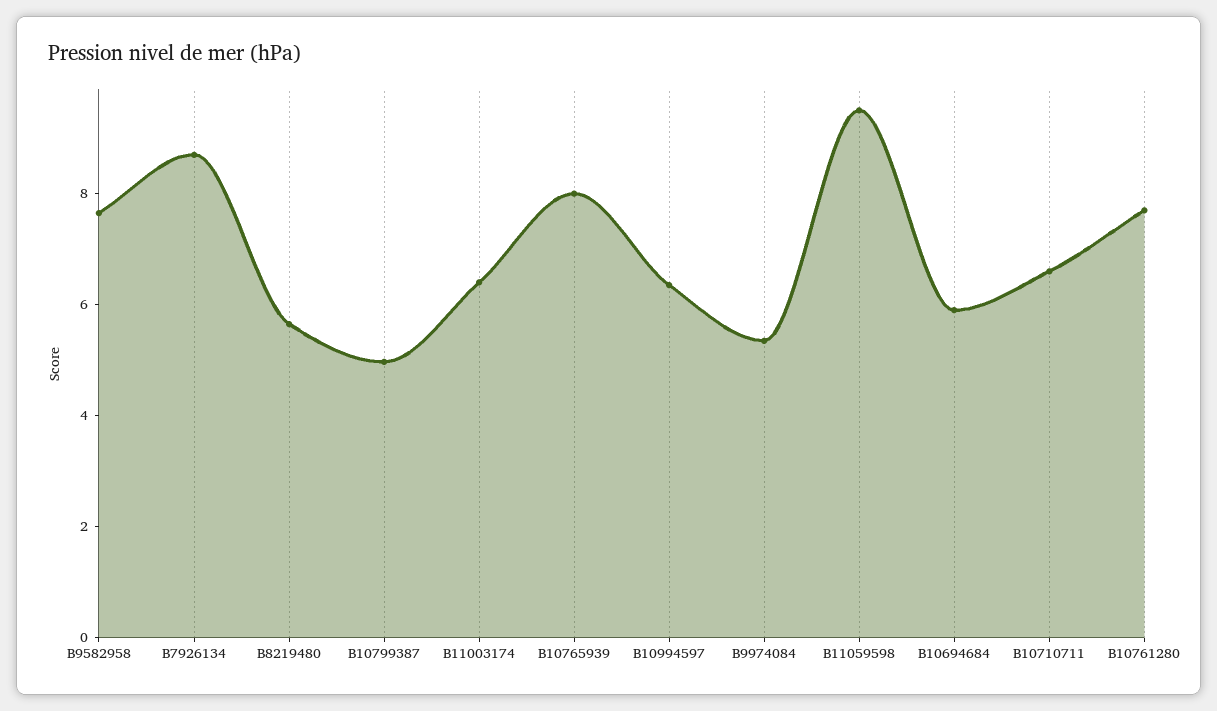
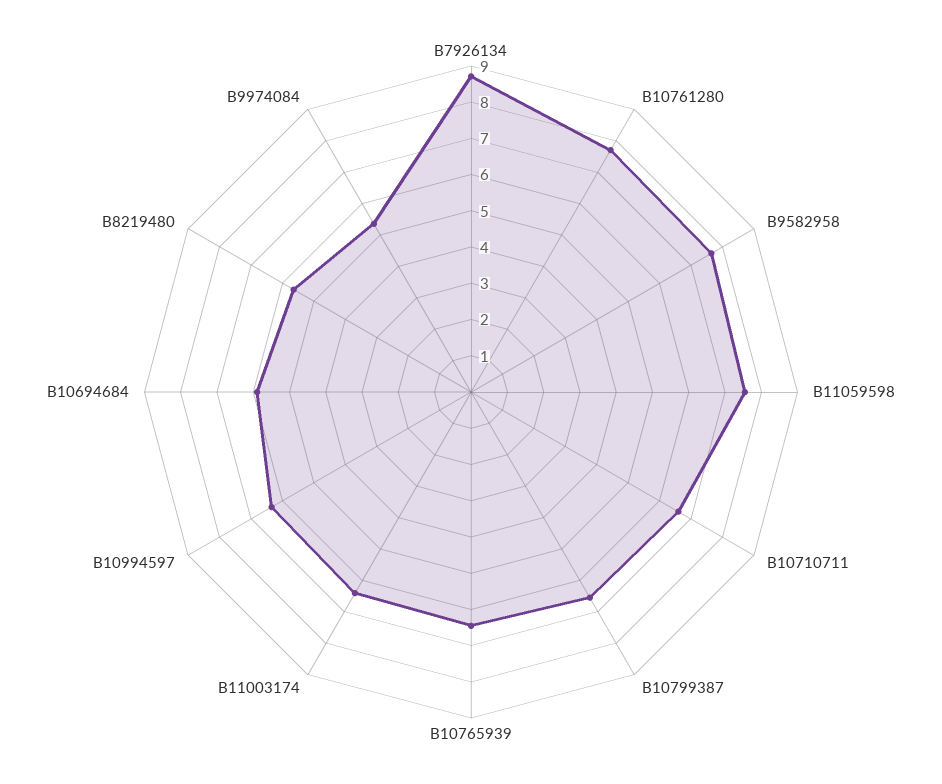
  {
    "B9582958": 7.75,
    "B7926134": 8.75,
    "B8219480": 5.75,
-   "B10799387": 5,
+   "B10799387": 6.5,
    "B11003174": 6.5,
-   "B10765939": 8,
+   "B10765939": 6.5,
    "B10994597": 6.25,
    "B9974084": 5.25,
-   "B11059598": 9.5,
+   "B11059598": 7.5,
    "B10694684": 6,
    "B10710711": 6.5,
    "B10761280": 7.75
  }

